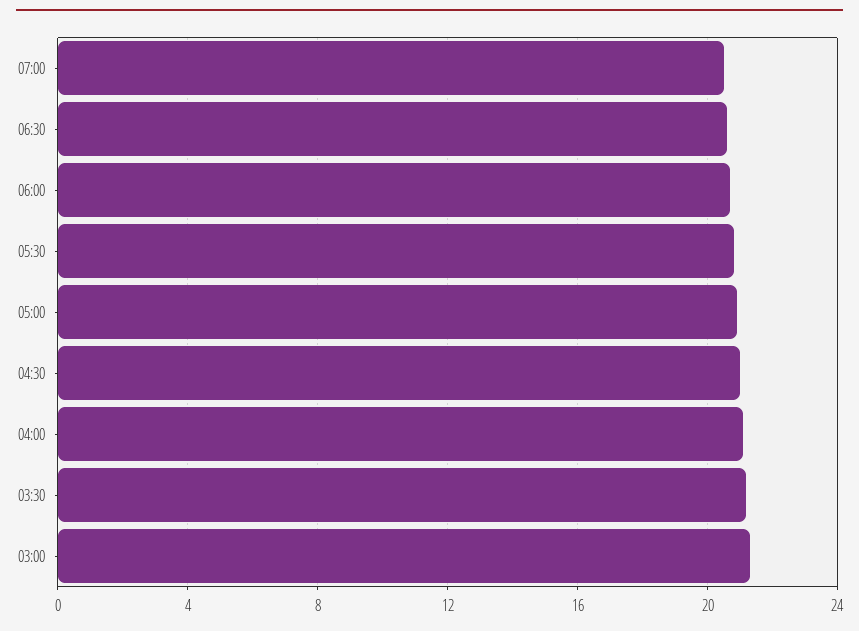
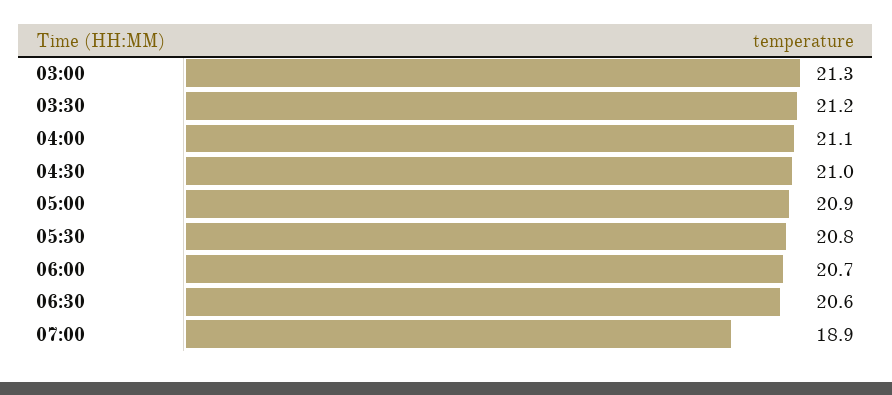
  {
-   "07:00": 20.5,
+   "07:00": 18.9,
    "06:30": 20.6,
    "06:00": 20.7,
    "05:30": 20.8,
    "05:00": 20.9,
    "04:30": 21,
    "04:00": 21.1,
    "03:30": 21.2,
    "03:00": 21.3
  }

